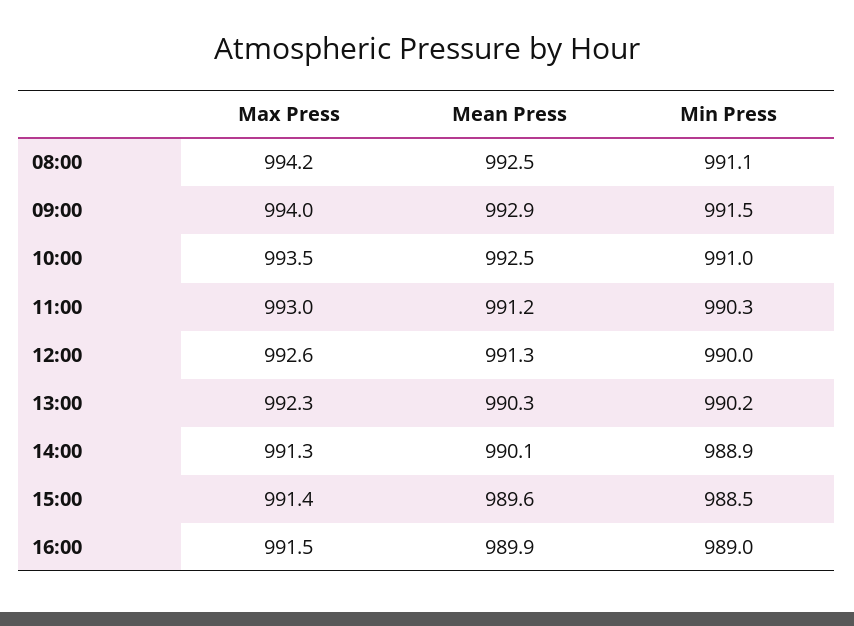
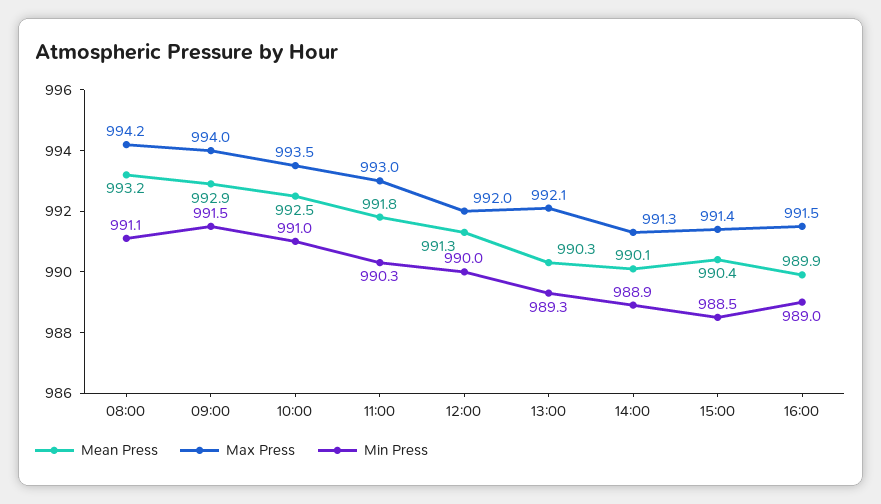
  {
    "Max Press": {
      "08:00": 994.2,
      "09:00": 994,
      "10:00": 993.5,
      "11:00": 993,
-     "12:00": 992.6,
+     "12:00": 992,
-     "13:00": 992.3,
+     "13:00": 992.1,
      "14:00": 991.3,
      "15:00": 991.4,
      "16:00": 991.5
    },
    "Mean Press": {
-     "08:00": 992.5,
+     "08:00": 993.2,
      "09:00": 992.9,
      "10:00": 992.5,
-     "11:00": 991.2,
+     "11:00": 991.8,
      "12:00": 991.3,
      "13:00": 990.3,
      "14:00": 990.1,
-     "15:00": 989.6,
+     "15:00": 990.4,
      "16:00": 989.9
    },
    "Min Press": {
      "08:00": 991.1,
      "09:00": 991.5,
      "10:00": 991,
      "11:00": 990.3,
      "12:00": 990,
-     "13:00": 990.2,
+     "13:00": 989.3,
      "14:00": 988.9,
      "15:00": 988.5,
      "16:00": 989
    }
  }

